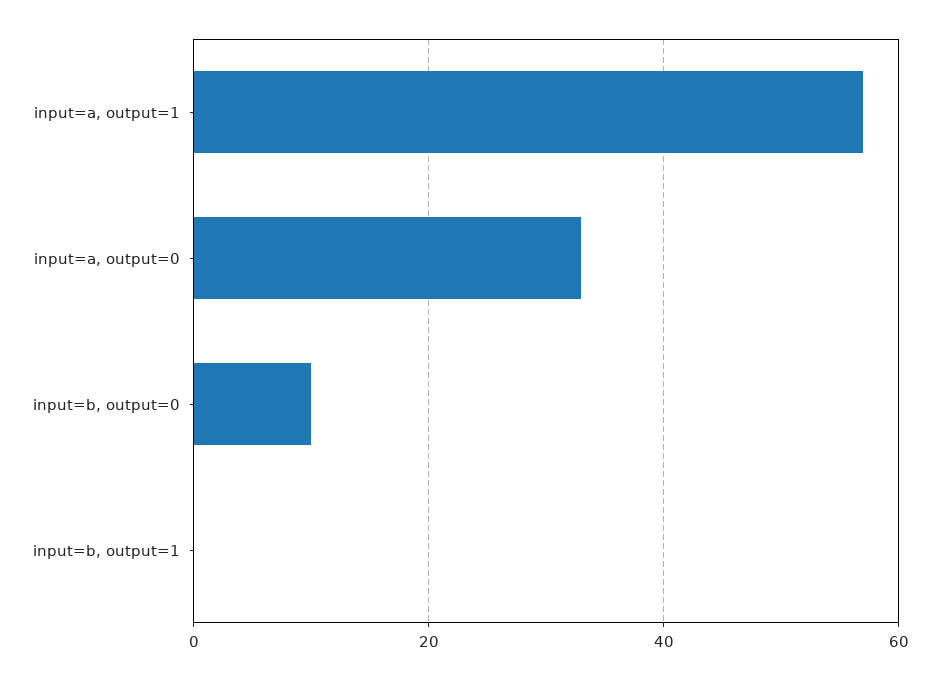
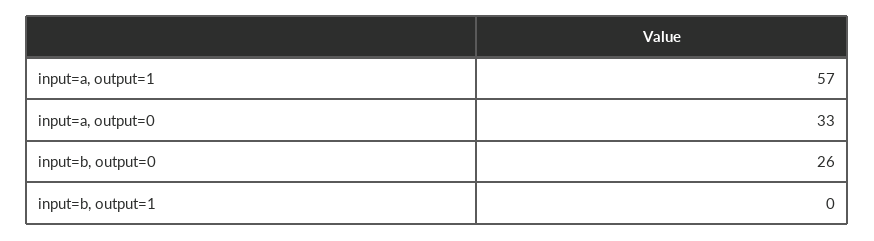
  {
    "input=a, output=1": 57,
    "input=a, output=0": 33,
-   "input=b, output=0": 10,
+   "input=b, output=0": 26,
    "input=b, output=1": 0
  }

